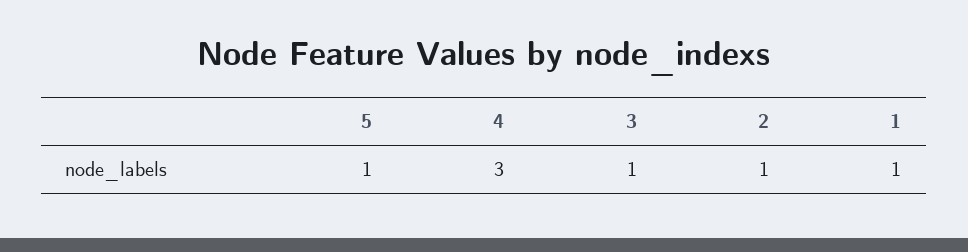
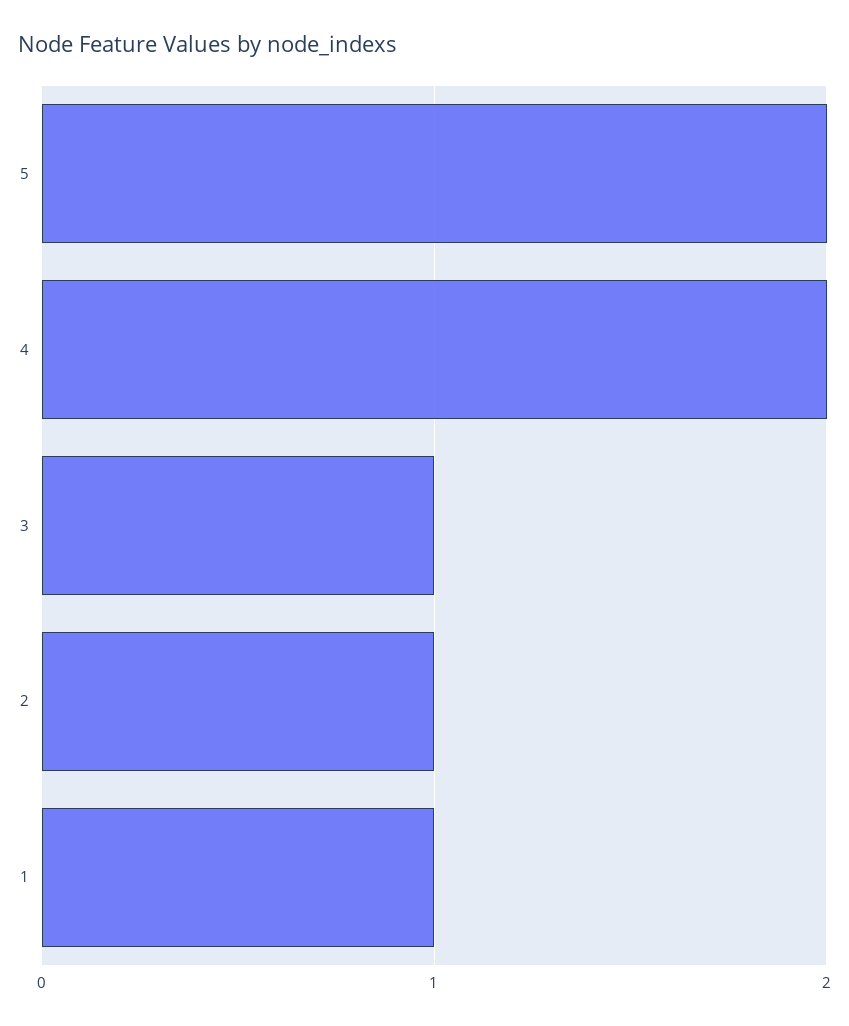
  {
-   "5": 1,
+   "5": 2,
-   "4": 3,
+   "4": 2,
    "3": 1,
    "2": 1,
    "1": 1
  }

